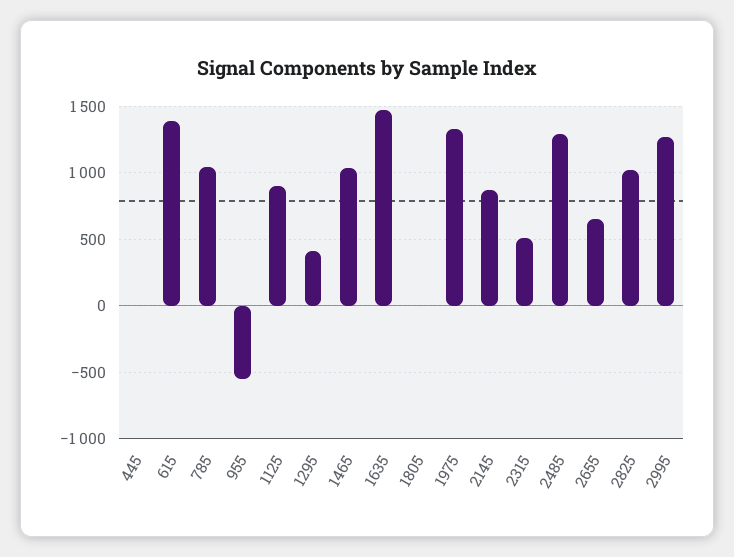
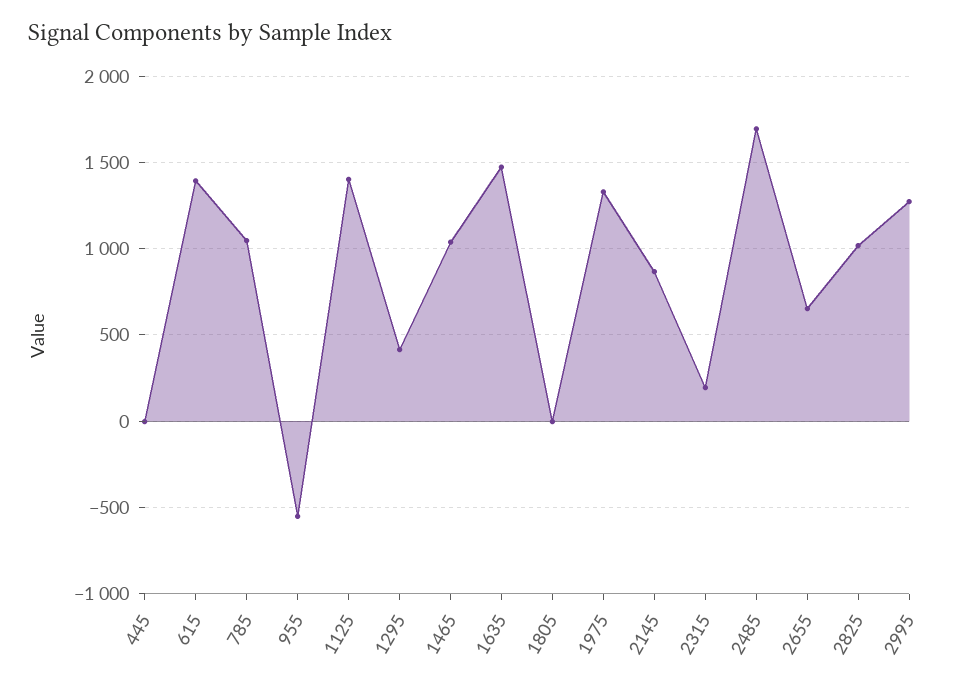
  {
    "445": 0,
    "615": 1400,
    "785": 1050,
    "955": -550,
-   "1125": 900,
+   "1125": 1400,
    "1295": 400,
    "1465": 1050,
    "1635": 1450,
    "1805": 0,
    "1975": 1350,
    "2145": 850,
-   "2315": 500,
+   "2315": 200,
-   "2485": 1300,
+   "2485": 1700,
    "2655": 650,
    "2825": 1000,
    "2995": 1250
  }

